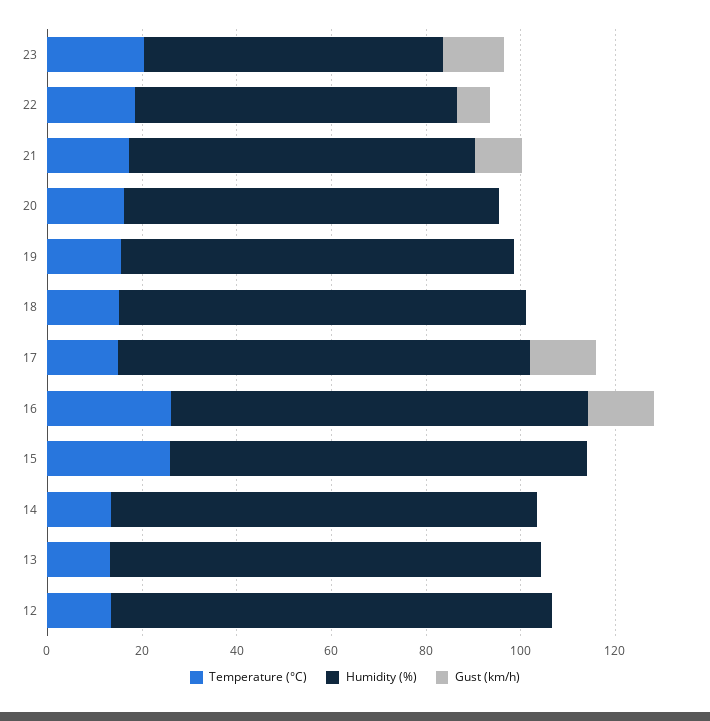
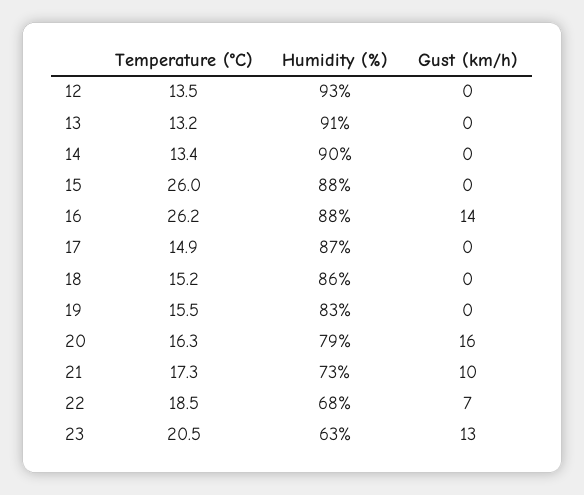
  {
    "Temperature (°C)": {
      "23": 20.5,
      "22": 18.5,
      "21": 17.3,
      "20": 16.3,
      "19": 15.5,
      "18": 15.2,
      "17": 14.9,
      "16": 26.2,
      "15": 26,
      "14": 13.4,
      "13": 13.2,
      "12": 13.5
    },
    "Humidity (%)": {
      "23": 63,
      "22": 68,
      "21": 73,
      "20": 79,
      "19": 83,
      "18": 86,
      "17": 87,
      "16": 88,
      "15": 88,
      "14": 90,
      "13": 91,
      "12": 93
    },
    "Gust (km/h)": {
      "23": 13,
      "22": 7,
      "21": 10,
-     "20": 0,
+     "20": 16,
      "19": 0,
      "18": 0,
-     "17": 15,
+     "17": 0,
      "16": 14,
      "15": 0,
      "14": 0,
      "13": 0,
      "12": 0
    }
  }

